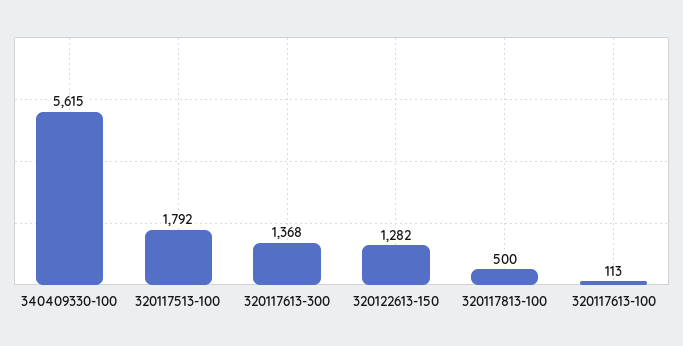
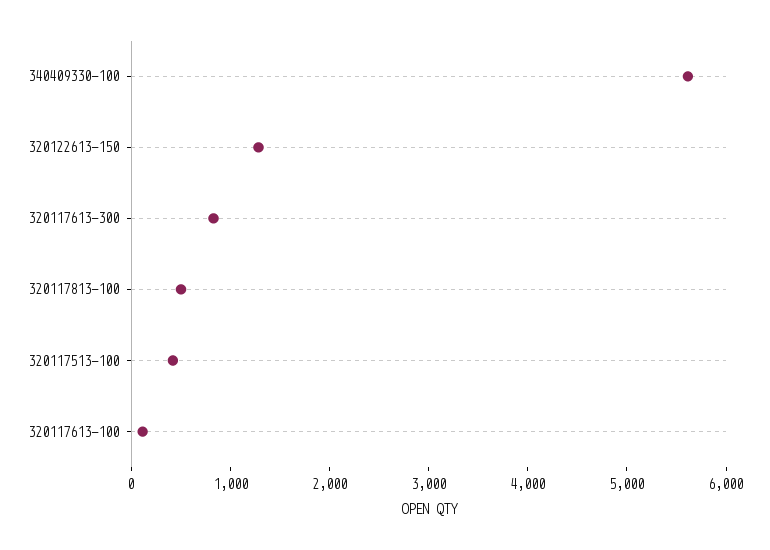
  {
    "340409330-100": 5615,
-   "320117513-100": 1792,
+   "320117513-100": 400,
-   "320117613-300": 1368,
+   "320117613-300": 800,
    "320122613-150": 1282,
    "320117813-100": 500,
    "320117613-100": 113
  }

